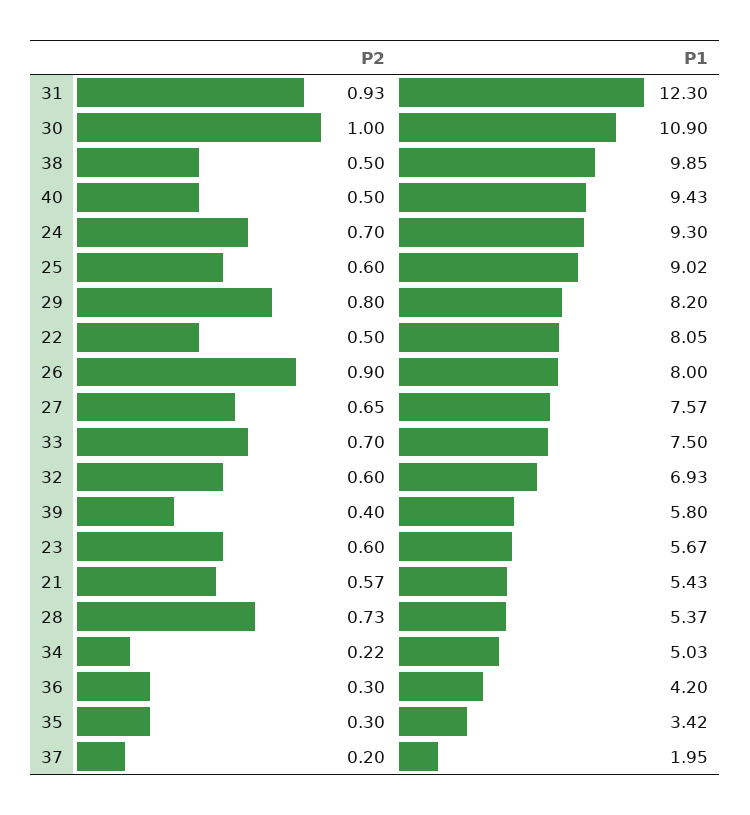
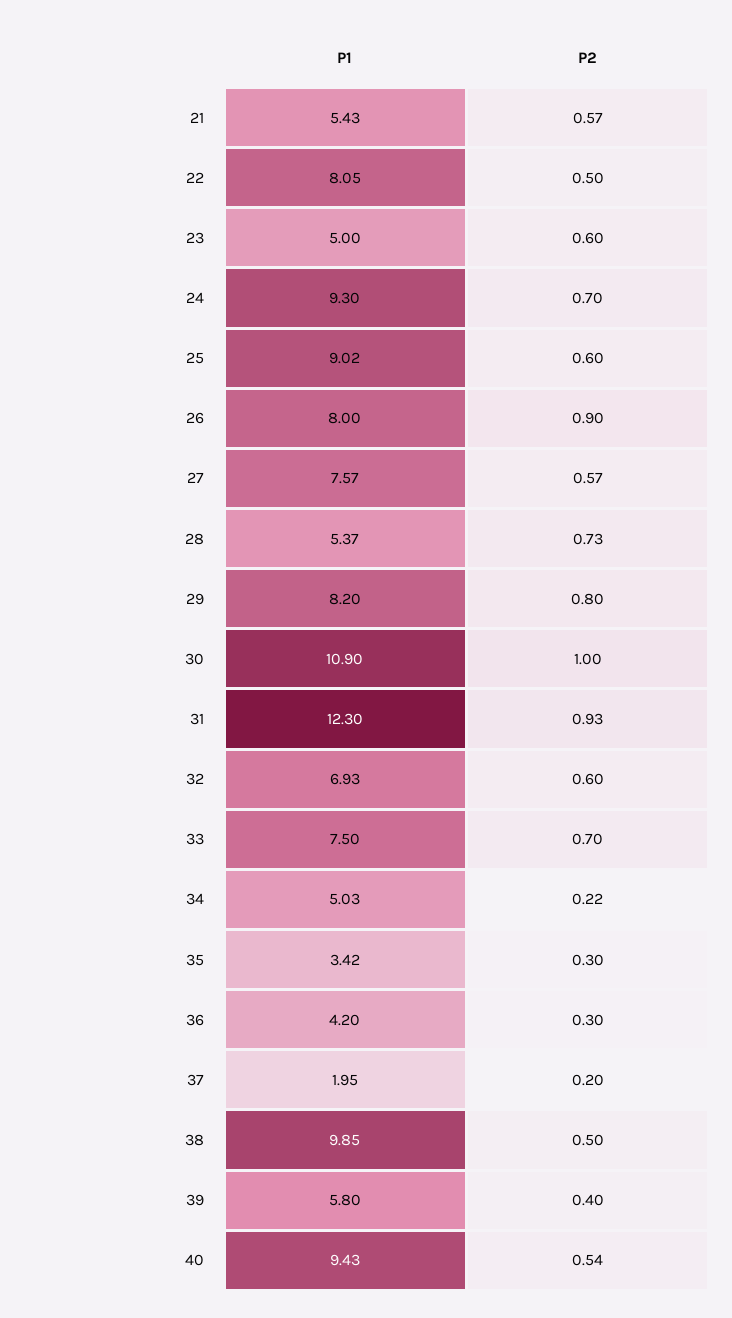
  {
    "P2": {
      "31": 0.93,
      "30": 1,
      "38": 0.5,
-     "40": 0.5,
+     "40": 0.54,
      "24": 0.7,
      "25": 0.6,
      "29": 0.8,
      "22": 0.5,
      "26": 0.9,
-     "27": 0.65,
+     "27": 0.57,
      "33": 0.7,
      "32": 0.6,
      "39": 0.4,
      "23": 0.6,
      "21": 0.57,
      "28": 0.73,
      "34": 0.22,
      "36": 0.3,
      "35": 0.3,
      "37": 0.2
    },
    "P1": {
      "31": 12.3,
      "30": 10.9,
      "38": 9.85,
      "40": 9.43,
      "24": 9.3,
      "25": 9.02,
      "29": 8.2,
      "22": 8.05,
      "26": 8,
      "27": 7.57,
      "33": 7.5,
      "32": 6.93,
      "39": 5.8,
-     "23": 5.67,
+     "23": 5,
      "21": 5.43,
      "28": 5.37,
      "34": 5.03,
      "36": 4.2,
      "35": 3.42,
      "37": 1.95
    }
  }

